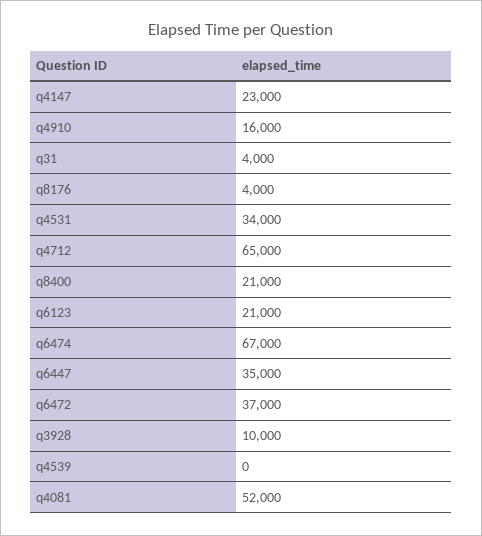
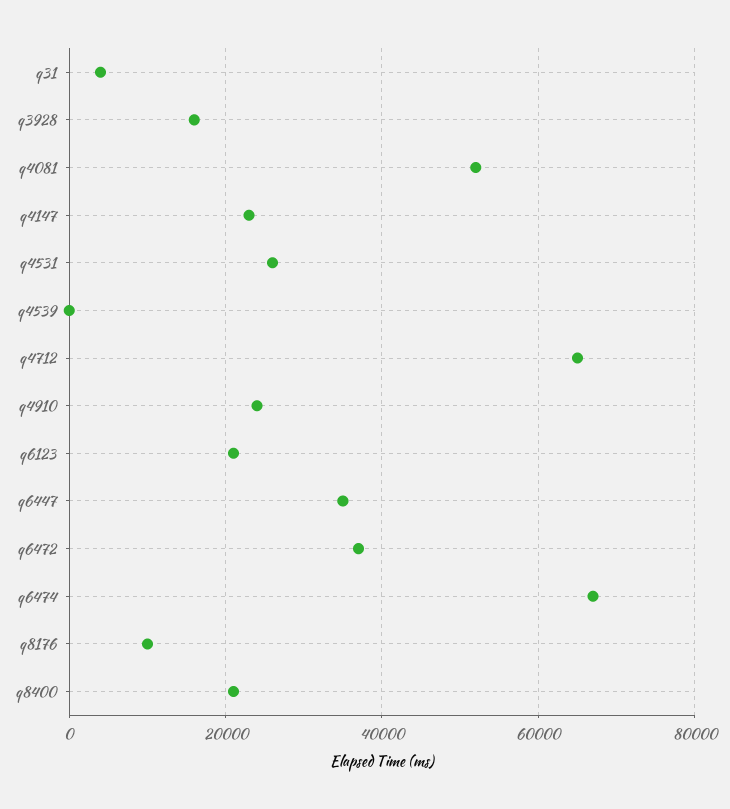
  {
    "q4147": 23000,
-   "q4910": 16000,
+   "q4910": 24000,
    "q31": 4000,
-   "q8176": 4000,
+   "q8176": 10000,
-   "q4531": 34000,
+   "q4531": 26000,
    "q4712": 65000,
    "q8400": 21000,
    "q6123": 21000,
    "q6474": 67000,
    "q6447": 35000,
    "q6472": 37000,
-   "q3928": 10000,
+   "q3928": 16000,
    "q4539": 0,
    "q4081": 52000
  }

